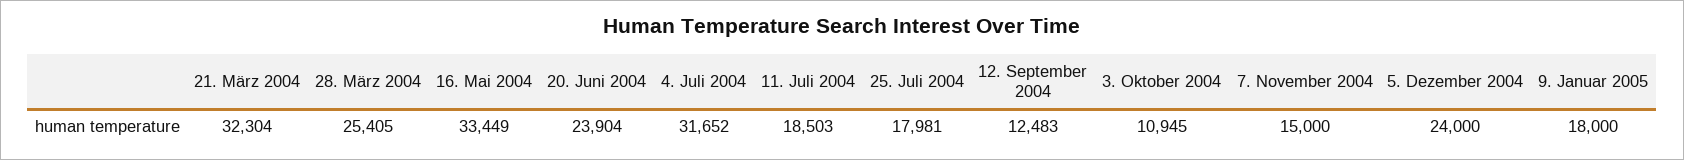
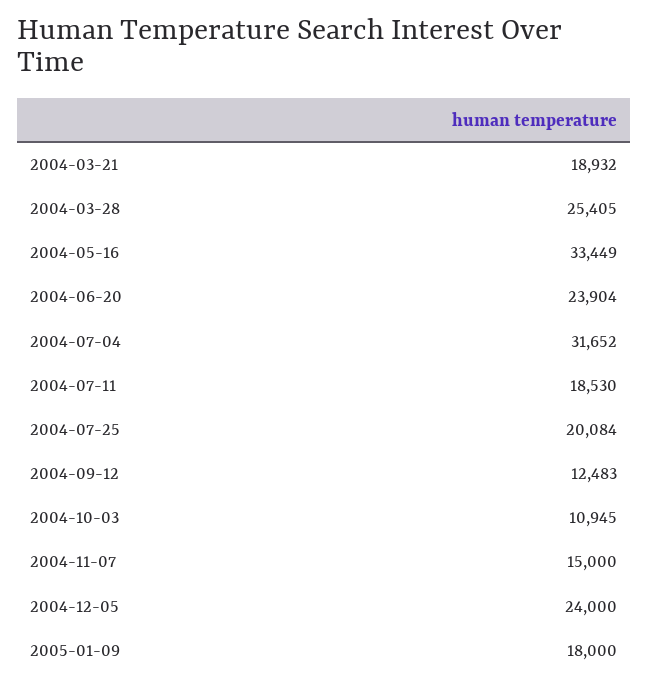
  {
-   "21. März 2004": 32304,
+   "21. März 2004": 18932,
    "28. März 2004": 25405,
    "16. Mai 2004": 33449,
    "20. Juni 2004": 23904,
    "4. Juli 2004": 31652,
-   "11. Juli 2004": 18503,
+   "11. Juli 2004": 18530,
-   "25. Juli 2004": 17981,
+   "25. Juli 2004": 20084,
    "12. September 2004": 12483,
    "3. Oktober 2004": 10945,
    "7. November 2004": 15000,
    "5. Dezember 2004": 24000,
    "9. Januar 2005": 18000
  }

